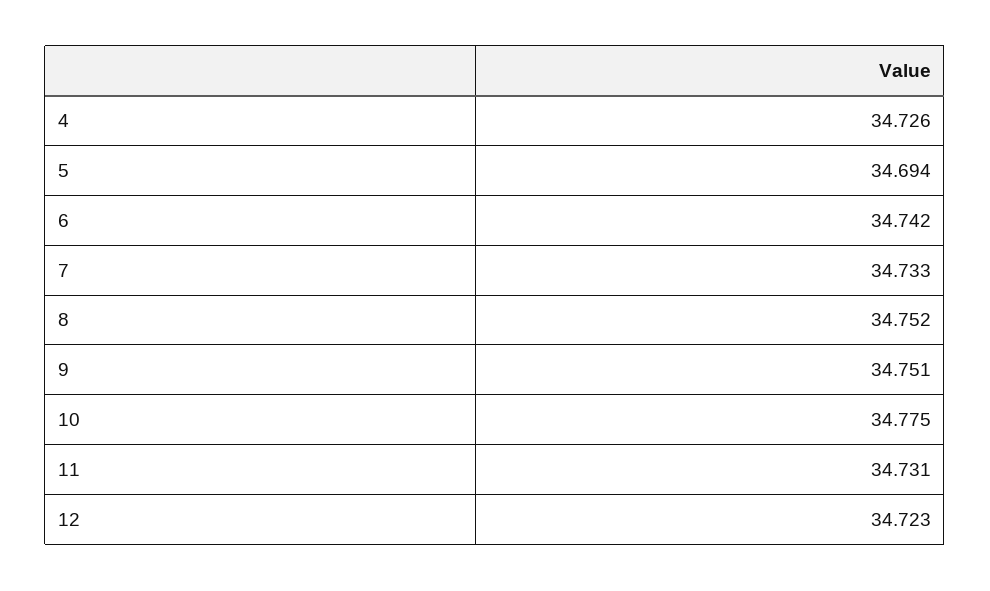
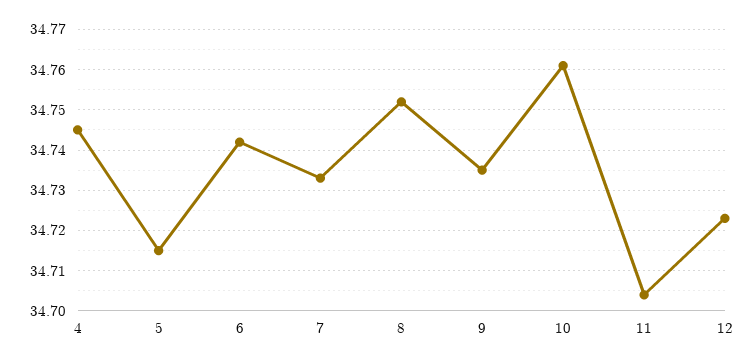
  {
-   "4": 34.726,
+   "4": 34.745,
-   "5": 34.694,
+   "5": 34.715,
    "6": 34.742,
    "7": 34.733,
    "8": 34.752,
-   "9": 34.751,
+   "9": 34.735,
-   "10": 34.775,
+   "10": 34.76,
-   "11": 34.731,
+   "11": 34.705,
    "12": 34.723
  }

